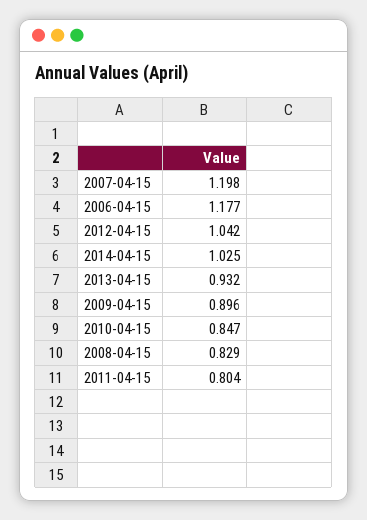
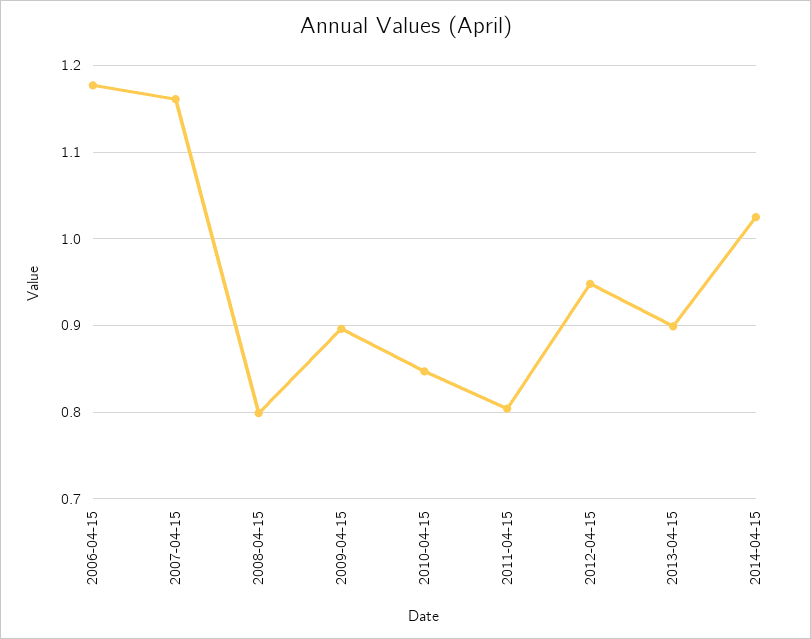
  {
-   "2007-04-15": 1.198,
+   "2007-04-15": 1.16,
    "2006-04-15": 1.177,
-   "2012-04-15": 1.042,
+   "2012-04-15": 0.95,
    "2014-04-15": 1.025,
-   "2013-04-15": 0.932,
+   "2013-04-15": 0.9,
    "2009-04-15": 0.896,
    "2010-04-15": 0.847,
-   "2008-04-15": 0.829,
+   "2008-04-15": 0.8,
    "2011-04-15": 0.804
  }

